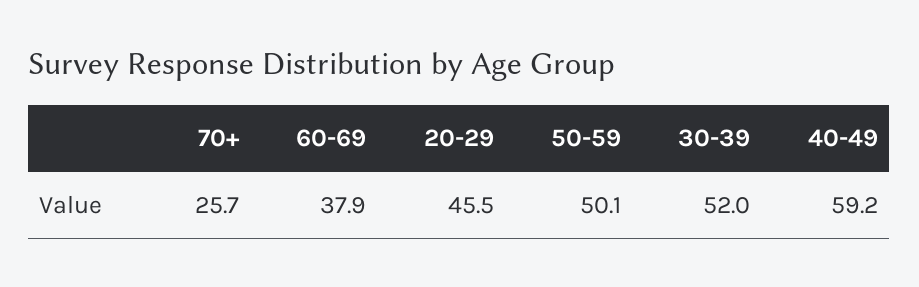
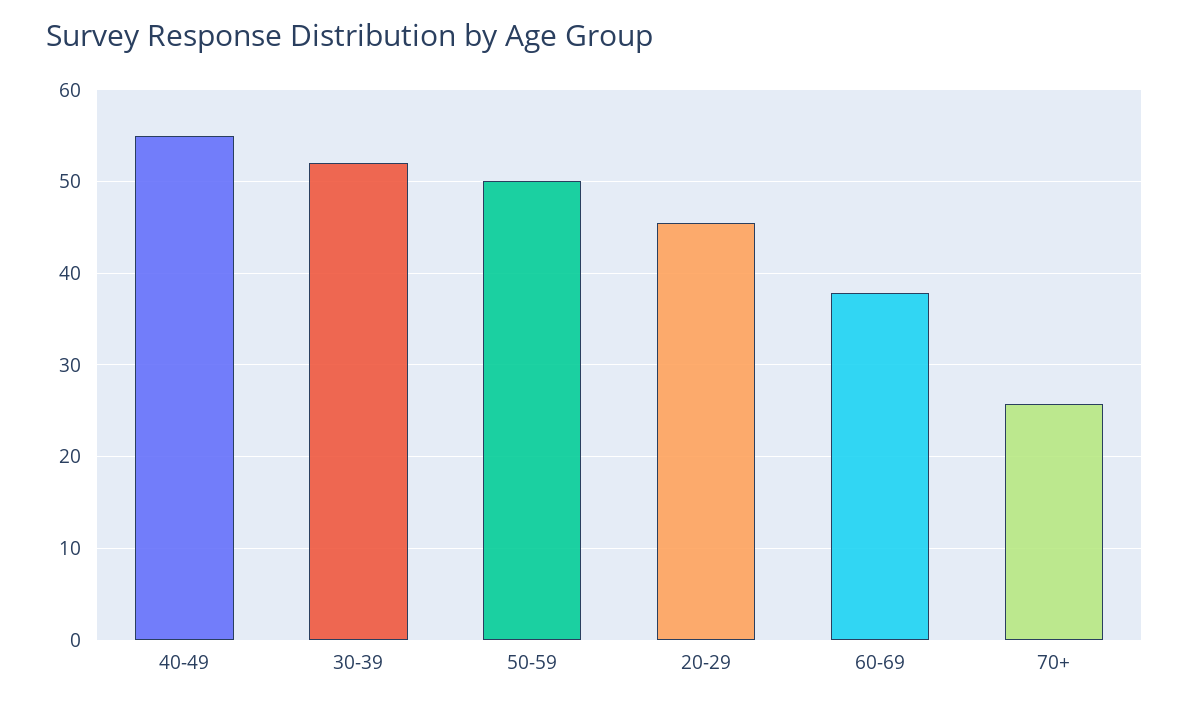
  {
    "70+": 25.7,
    "60-69": 37.9,
    "20-29": 45.5,
    "50-59": 50.1,
    "30-39": 52,
-   "40-49": 59.2
+   "40-49": 55
  }

